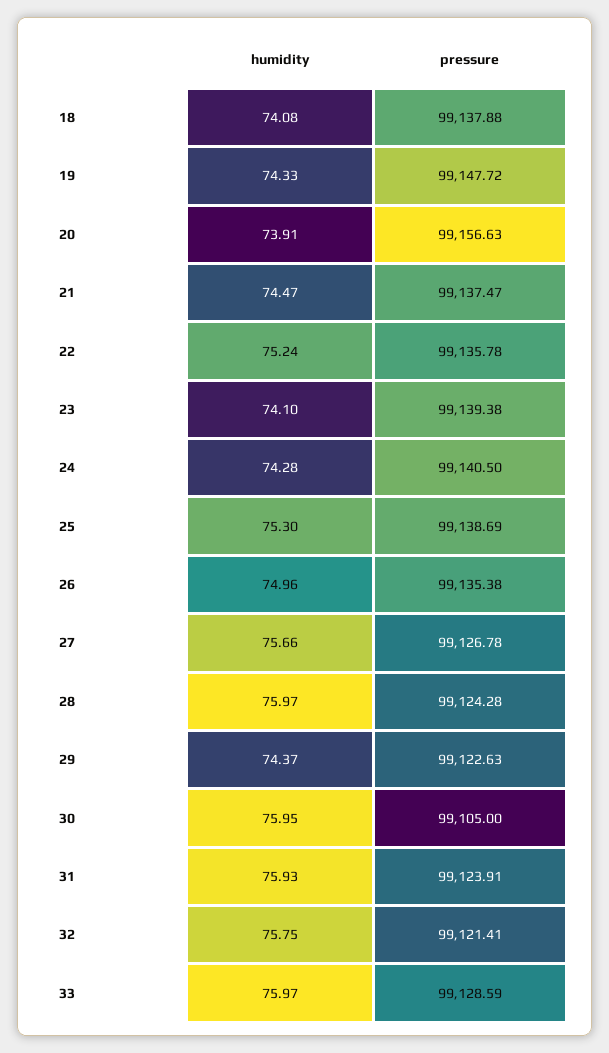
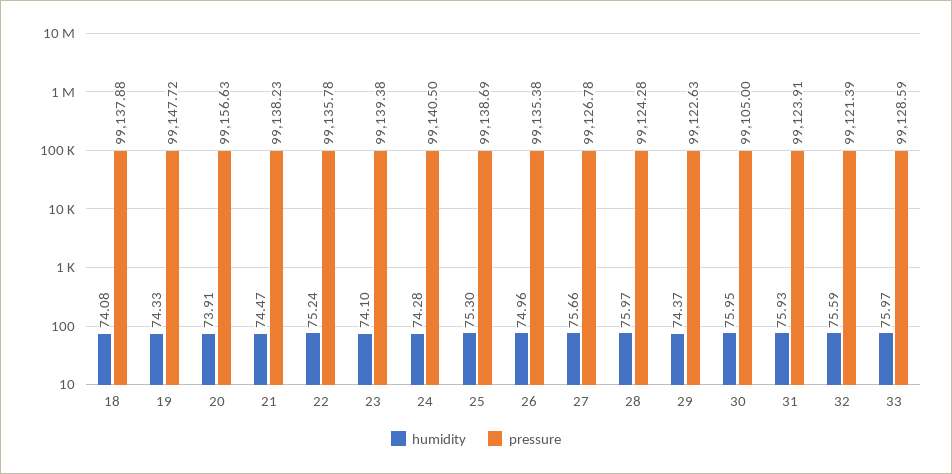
  {
    "humidity": {
      "18": 74.08,
      "19": 74.33,
      "20": 73.91,
      "21": 74.47,
      "22": 75.24,
      "23": 74.1,
      "24": 74.28,
      "25": 75.3,
      "26": 74.96,
      "27": 75.66,
      "28": 75.97,
      "29": 74.37,
      "30": 75.95,
      "31": 75.93,
-     "32": 75.75,
+     "32": 75.59,
      "33": 75.97
    },
    "pressure": {
      "18": 99137.88,
      "19": 99147.72,
      "20": 99156.63,
-     "21": 99137.47,
+     "21": 99138.23,
      "22": 99135.78,
      "23": 99139.38,
      "24": 99140.5,
      "25": 99138.69,
      "26": 99135.38,
      "27": 99126.78,
      "28": 99124.28,
      "29": 99122.63,
      "30": 99105,
      "31": 99123.91,
-     "32": 99121.41,
+     "32": 99121.39,
      "33": 99128.59
    }
  }

